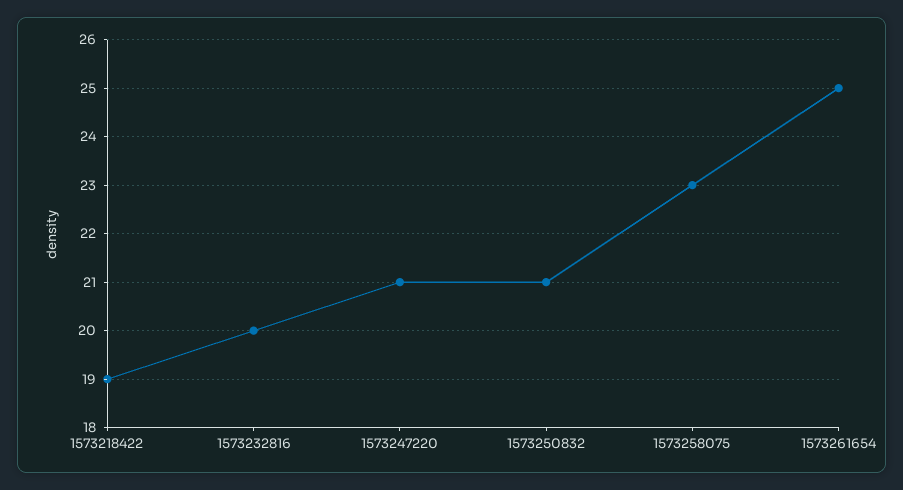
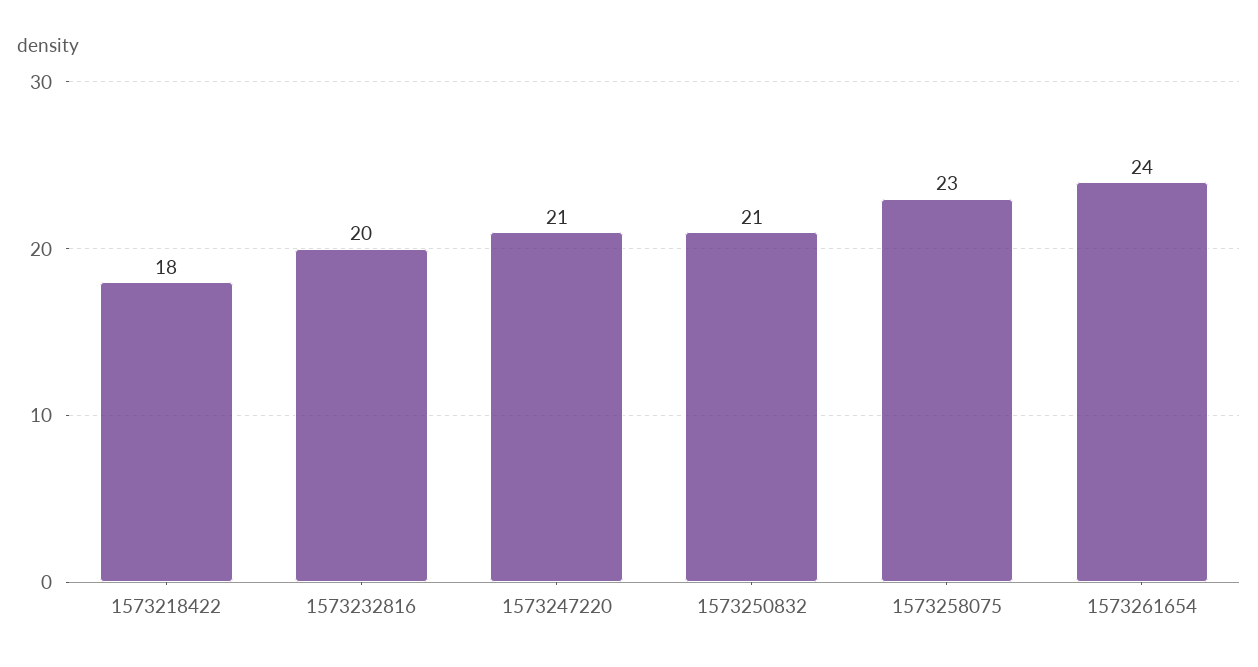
  {
-   "1573218422": 19,
+   "1573218422": 18,
    "1573232816": 20,
    "1573247220": 21,
    "1573250832": 21,
    "1573258075": 23,
-   "1573261654": 25
+   "1573261654": 24
  }

